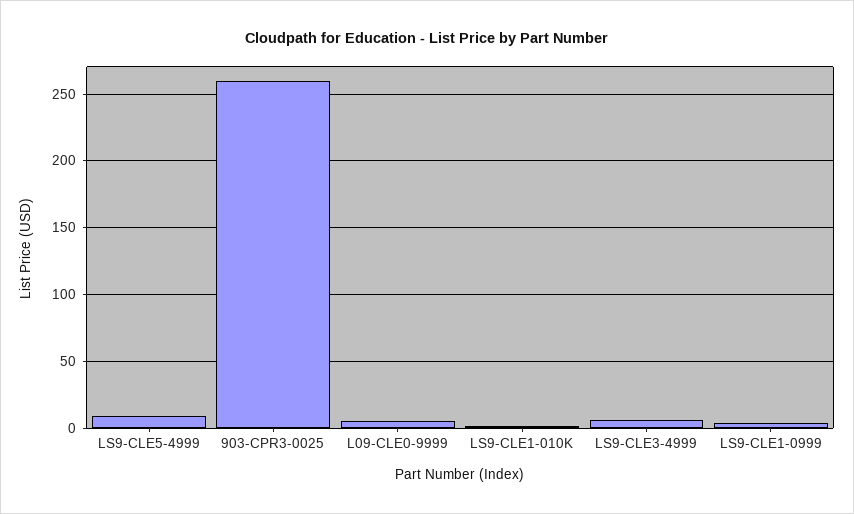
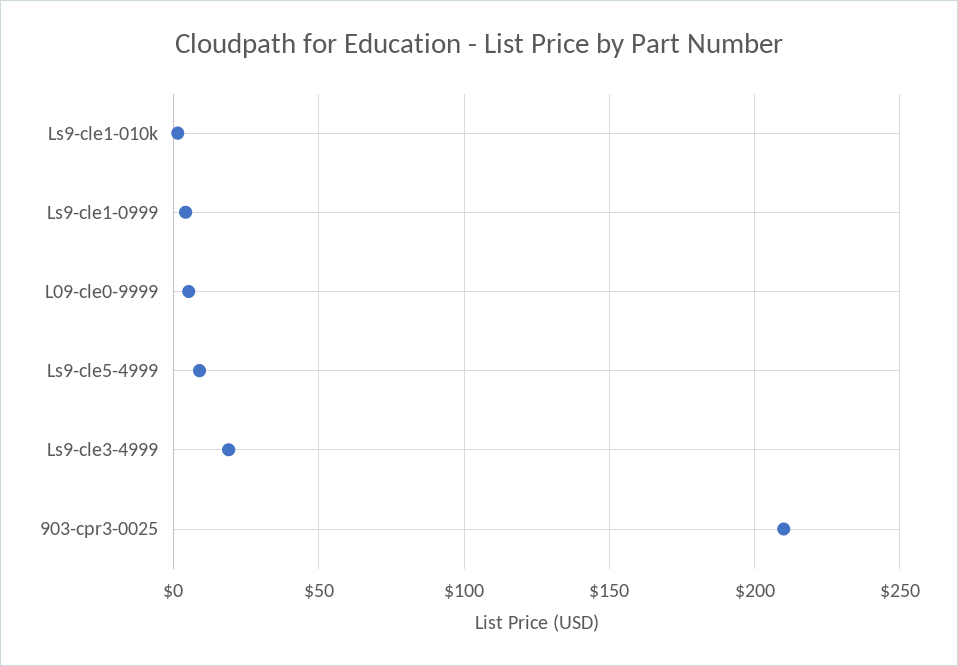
  {
    "LS9-CLE5-4999": 10,
-   "903-CPR3-0025": 260,
+   "903-CPR3-0025": 210,
    "L09-CLE0-9999": 5,
    "LS9-CLE1-010K": 0,
-   "LS9-CLE3-4999": 5,
+   "LS9-CLE3-4999": 20,
    "LS9-CLE1-0999": 5
  }

